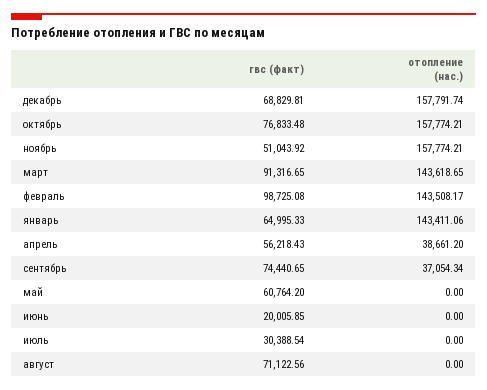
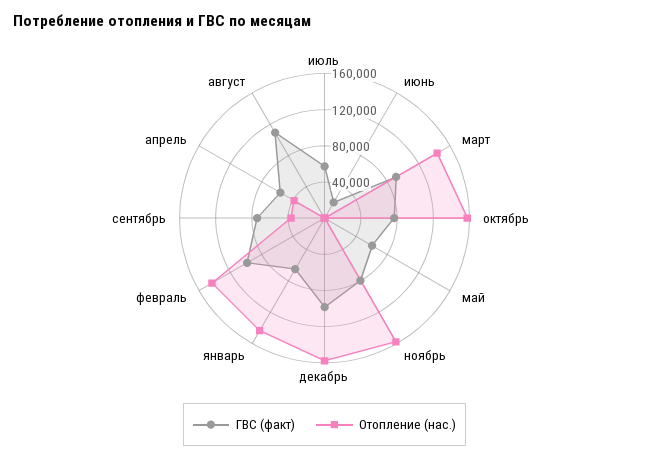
  {
    "гвс (факт)": {
-     "декабрь": 68829.81,
+     "декабрь": 100000,
      "октябрь": 76833.48,
-     "ноябрь": 51043.92,
+     "ноябрь": 80000,
      "март": 91316.65,
      "февраль": 98725.08,
      "январь": 64995.33,
      "апрель": 56218.43,
      "сентябрь": 74440.65,
      "май": 60764.2,
      "июнь": 20005.85,
-     "июль": 30388.54,
+     "июль": 60000,
-     "август": 71122.56
+     "август": 110000
    },
    "отопление (нас.)": {
      "декабрь": 157791.74,
      "октябрь": 157774.21,
      "ноябрь": 157774.21,
      "март": 143618.65,
      "февраль": 143508.17,
      "январь": 143411.06,
      "апрель": 38661.2,
      "сентябрь": 37054.34,
      "май": 0,
      "июнь": 0,
      "июль": 0,
      "август": 0
    }
  }

